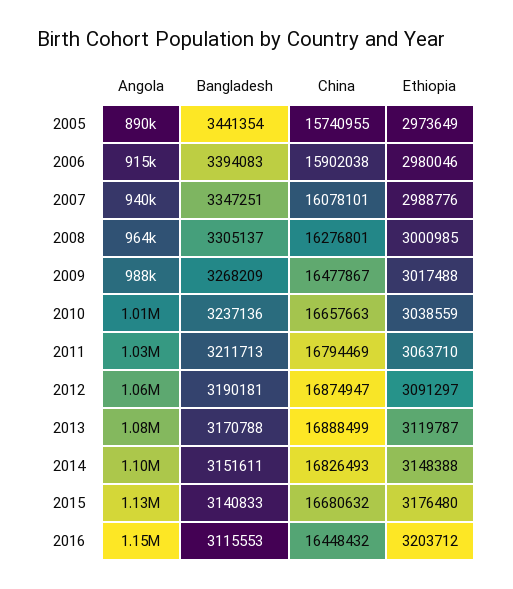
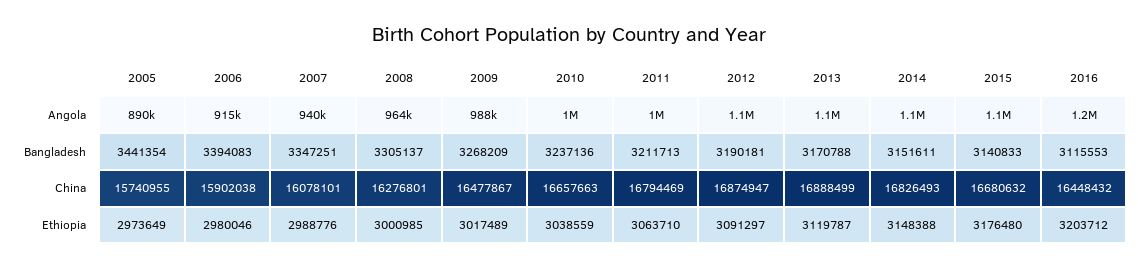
  {
    "Angola": {
      "2005": 890000,
      "2006": 915000,
      "2007": 940000,
      "2008": 964000,
      "2009": 988000,
      "2010": 1010000,
      "2011": 1030000,
      "2012": 1060000,
      "2013": 1080000,
      "2014": 1100000,
      "2015": 1130000,
      "2016": 1150000
    },
    "Bangladesh": {
      "2005": 3441354,
      "2006": 3394083,
      "2007": 3347251,
      "2008": 3305137,
      "2009": 3268209,
      "2010": 3237136,
      "2011": 3211713,
      "2012": 3190181,
      "2013": 3170788,
      "2014": 3151611,
      "2015": 3140833,
      "2016": 3115553
    },
    "China": {
      "2005": 15740955,
      "2006": 15902038,
      "2007": 16078101,
      "2008": 16276801,
      "2009": 16477867,
      "2010": 16657663,
      "2011": 16794469,
      "2012": 16874947,
      "2013": 16888499,
      "2014": 16826493,
      "2015": 16680632,
      "2016": 16448432
    },
    "Ethiopia": {
      "2005": 2973649,
      "2006": 2980046,
      "2007": 2988776,
      "2008": 3000985,
-     "2009": 3017488,
+     "2009": 3017489,
      "2010": 3038559,
      "2011": 3063710,
      "2012": 3091297,
      "2013": 3119787,
      "2014": 3148388,
      "2015": 3176480,
      "2016": 3203712
    }
  }

